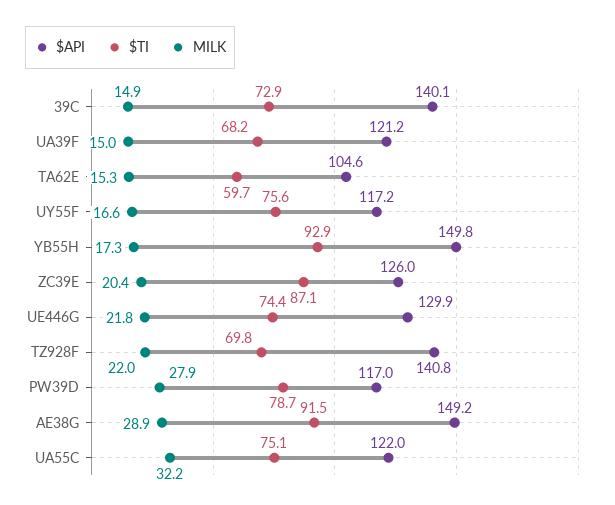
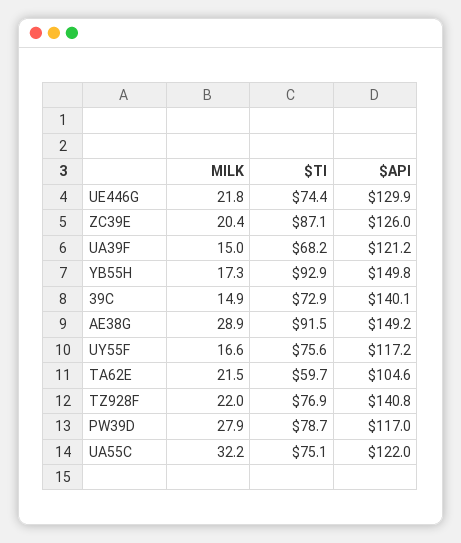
  {
    "$API": {
      "39C": 140.1,
      "UA39F": 121.2,
      "TA62E": 104.6,
      "UY55F": 117.2,
      "YB55H": 149.8,
      "ZC39E": 126,
      "UE446G": 129.9,
      "TZ928F": 140.8,
      "PW39D": 117,
      "AE38G": 149.2,
      "UA55C": 122
    },
    "$TI": {
      "39C": 72.9,
      "UA39F": 68.2,
      "TA62E": 59.7,
      "UY55F": 75.6,
      "YB55H": 92.9,
      "ZC39E": 87.1,
      "UE446G": 74.4,
-     "TZ928F": 69.8,
+     "TZ928F": 76.9,
      "PW39D": 78.7,
      "AE38G": 91.5,
      "UA55C": 75.1
    },
    "MILK": {
      "39C": 14.9,
      "UA39F": 15,
-     "TA62E": 15.3,
+     "TA62E": 21.5,
      "UY55F": 16.6,
      "YB55H": 17.3,
      "ZC39E": 20.4,
      "UE446G": 21.8,
      "TZ928F": 22,
      "PW39D": 27.9,
      "AE38G": 28.9,
      "UA55C": 32.2
    }
  }

